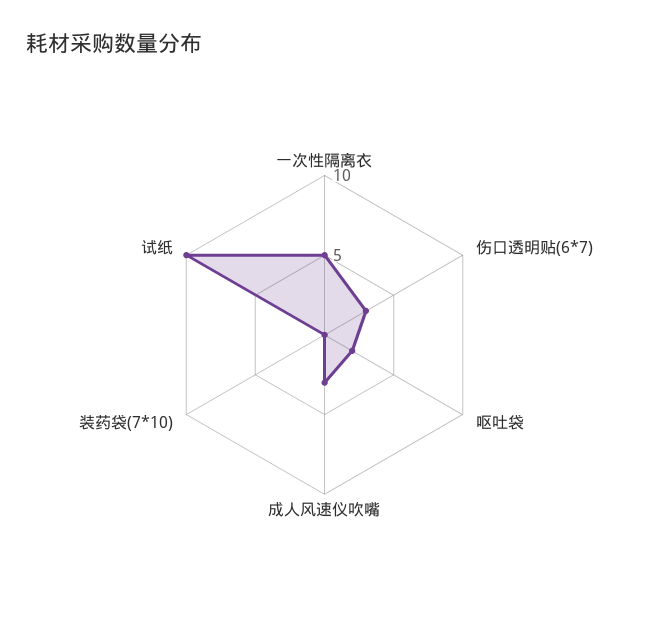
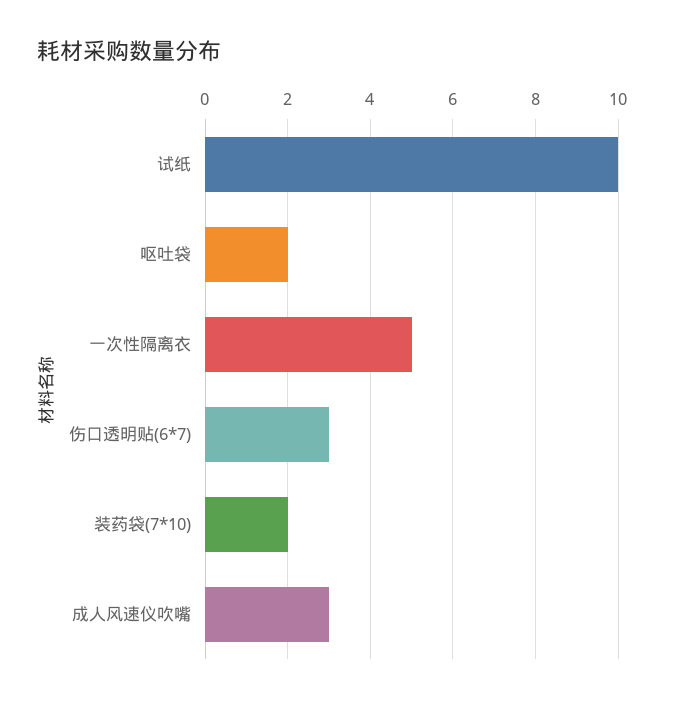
  {
    "一次性隔离衣": 5,
    "伤口透明贴(6*7)": 3,
    "呕吐袋": 2,
    "成人风速仪吹嘴": 3,
-   "装药袋(7*10)": 0,
+   "装药袋(7*10)": 2,
    "试纸": 10
  }

